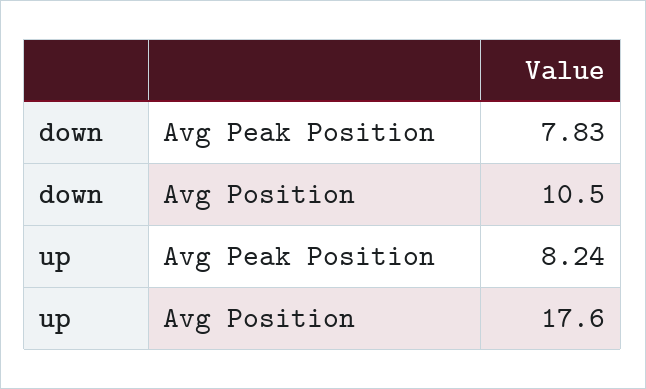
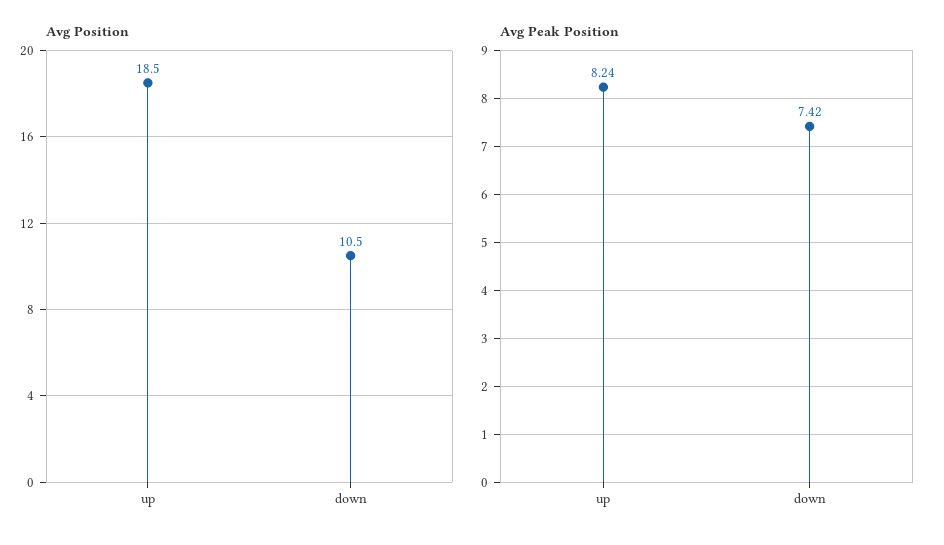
  {
    "Avg Peak Position": {
-     "down": 7.83,
+     "down": 7.42,
      "up": 8.24
    },
    "Avg Position": {
      "down": 10.5,
-     "up": 17.6
+     "up": 18.5
    }
  }

